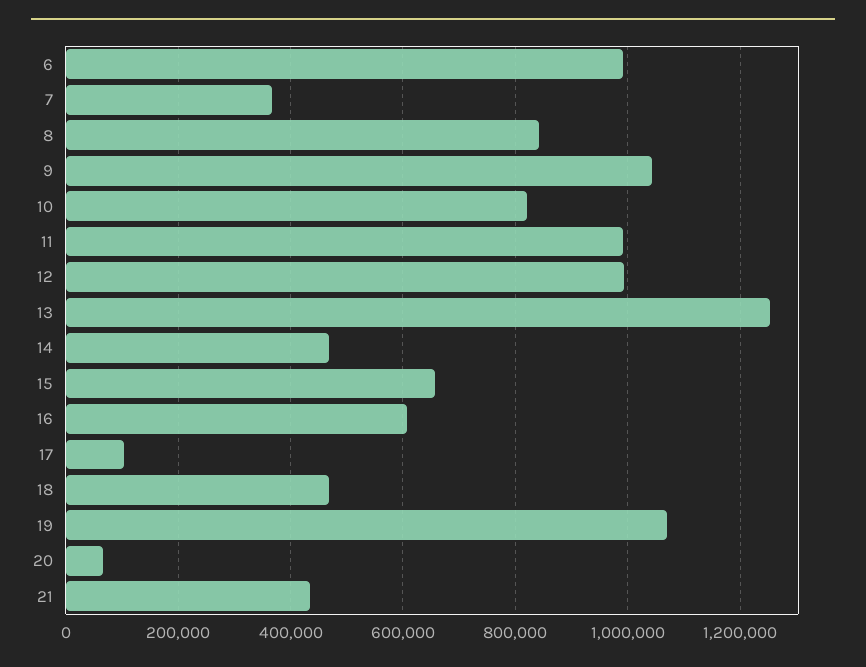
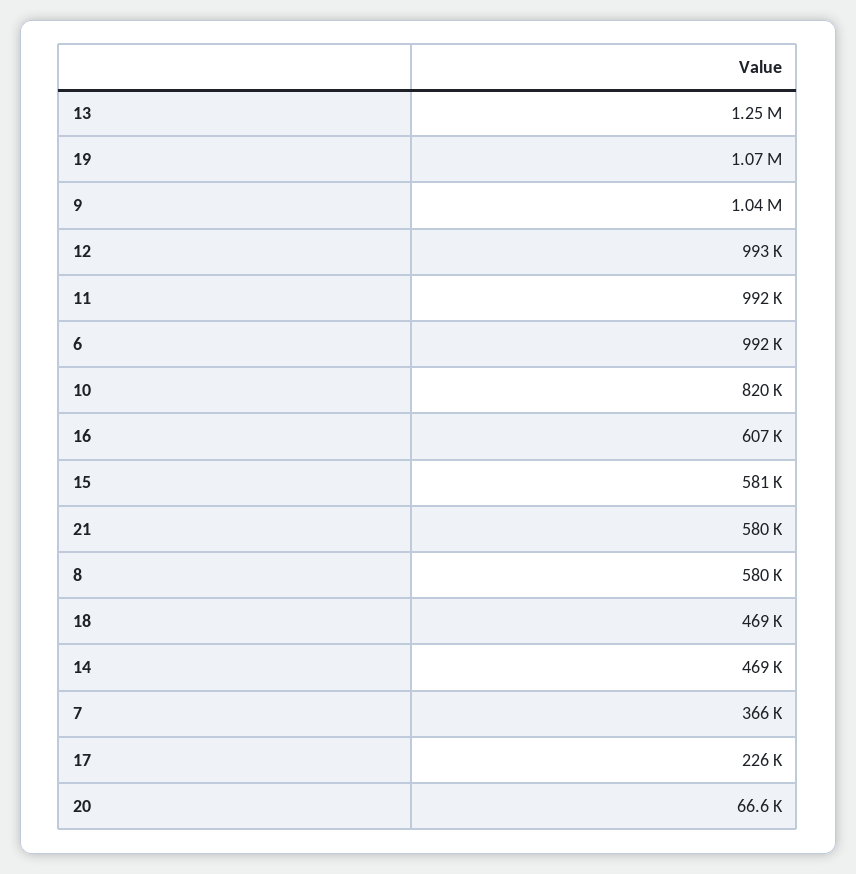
  {
    "6": 992000,
    "7": 366000,
-   "8": 840000,
+   "8": 580000,
    "9": 1040000,
    "10": 820000,
    "11": 992000,
    "12": 993000,
    "13": 1250000,
    "14": 469000,
-   "15": 660000,
+   "15": 581000,
    "16": 607000,
-   "17": 100000,
+   "17": 226000,
    "18": 469000,
    "19": 1070000,
    "20": 66600,
-   "21": 440000
+   "21": 580000
  }

